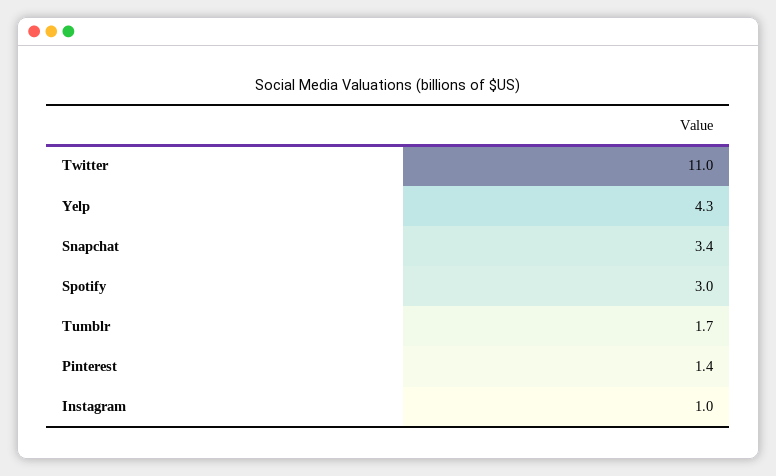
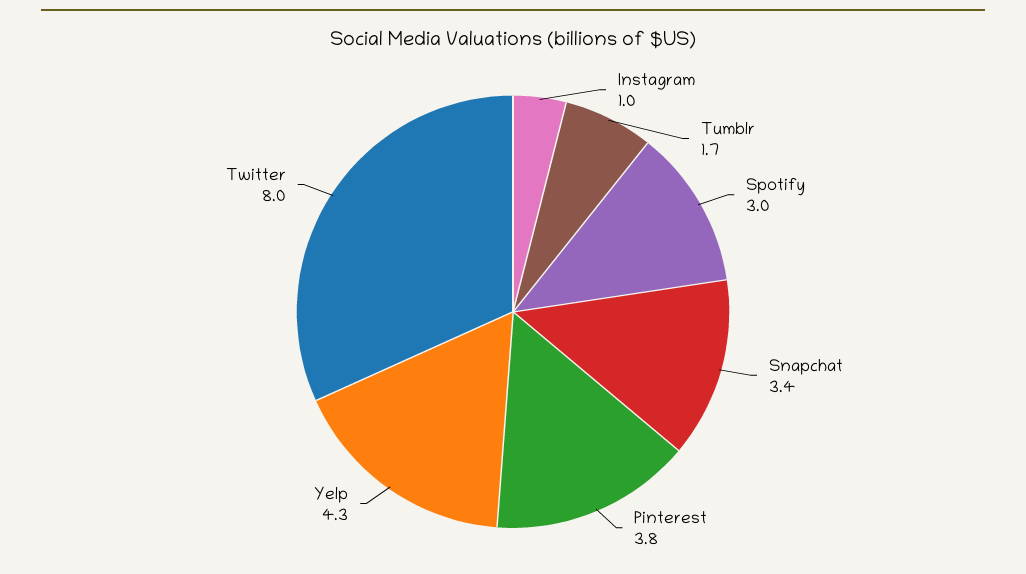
  {
-   "Twitter": 11,
+   "Twitter": 8,
    "Yelp": 4.3,
    "Snapchat": 3.4,
    "Spotify": 3,
    "Tumblr": 1.7,
-   "Pinterest": 1.4,
+   "Pinterest": 3.8,
    "Instagram": 1
  }

